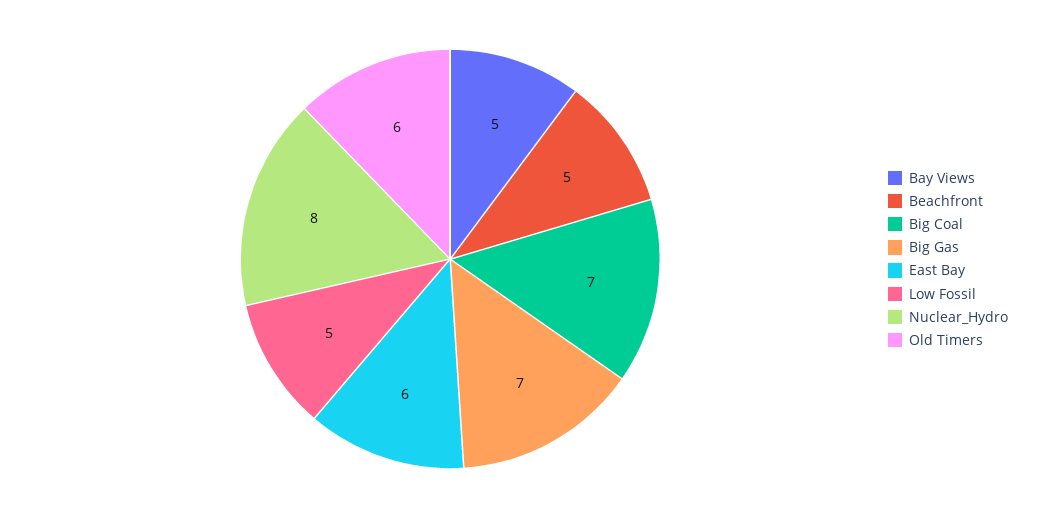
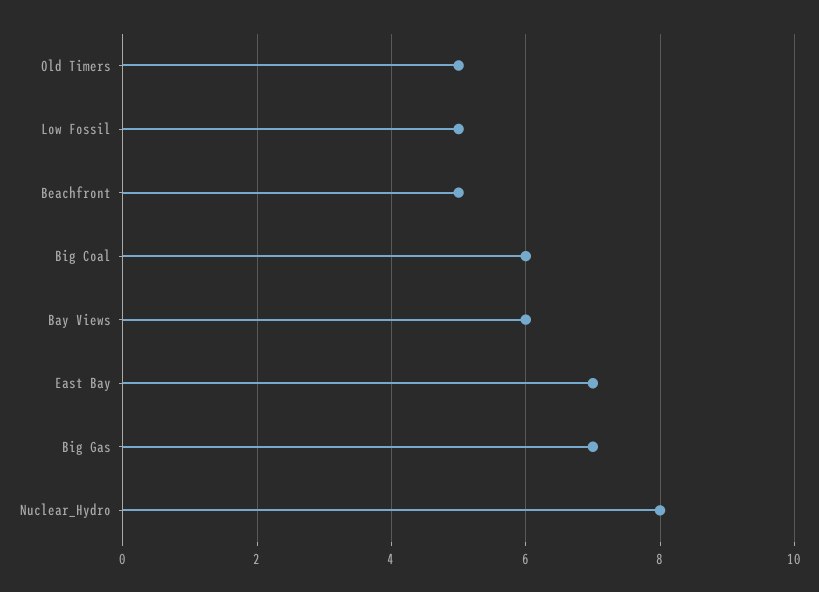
  {
-   "Bay Views": 5,
+   "Bay Views": 6,
    "Beachfront": 5,
-   "Big Coal": 7,
+   "Big Coal": 6,
    "Big Gas": 7,
-   "East Bay": 6,
+   "East Bay": 7,
    "Low Fossil": 5,
    "Nuclear_Hydro": 8,
-   "Old Timers": 6
+   "Old Timers": 5
  }

